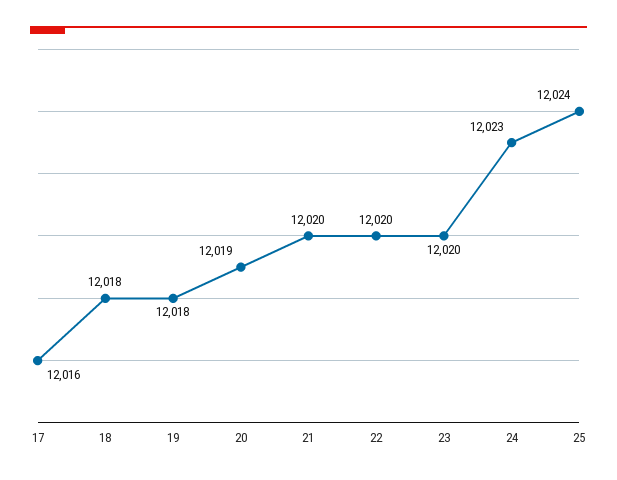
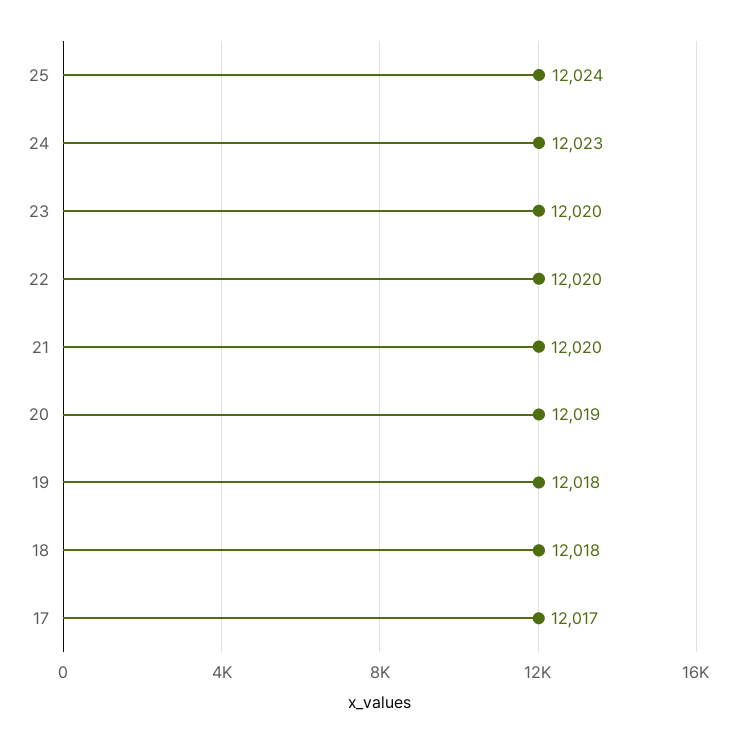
  {
-   "17": 12016,
+   "17": 12017,
    "18": 12018,
    "19": 12018,
    "20": 12019,
    "21": 12020,
    "22": 12020,
    "23": 12020,
    "24": 12023,
    "25": 12024
  }

